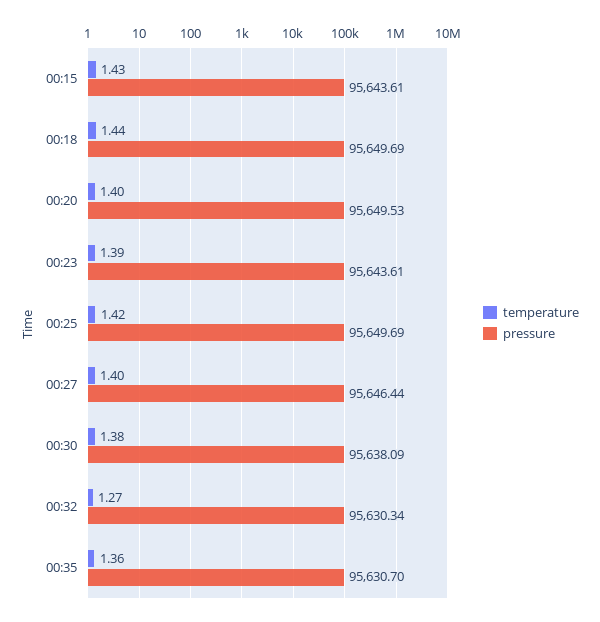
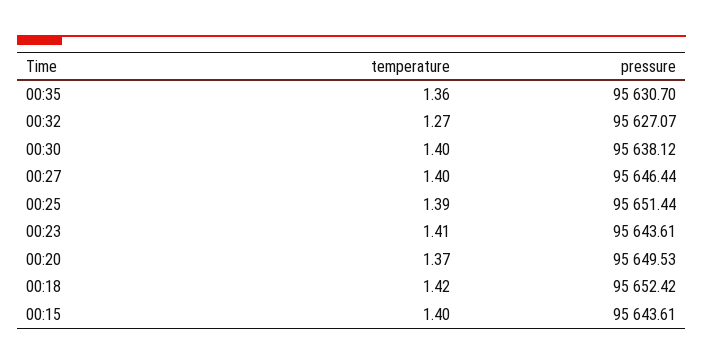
  {
    "temperature": {
-     "00:15": 1.43,
+     "00:15": 1.4,
-     "00:18": 1.44,
+     "00:18": 1.42,
-     "00:20": 1.4,
+     "00:20": 1.37,
-     "00:23": 1.39,
+     "00:23": 1.41,
-     "00:25": 1.42,
+     "00:25": 1.39,
      "00:27": 1.4,
-     "00:30": 1.38,
+     "00:30": 1.4,
      "00:32": 1.27,
      "00:35": 1.36
    },
    "pressure": {
      "00:15": 95643.61,
-     "00:18": 95649.69,
+     "00:18": 95652.42,
      "00:20": 95649.53,
      "00:23": 95643.61,
-     "00:25": 95649.69,
+     "00:25": 95651.44,
      "00:27": 95646.44,
-     "00:30": 95638.09,
+     "00:30": 95638.12,
-     "00:32": 95630.34,
+     "00:32": 95627.07,
      "00:35": 95630.7
    }
  }

